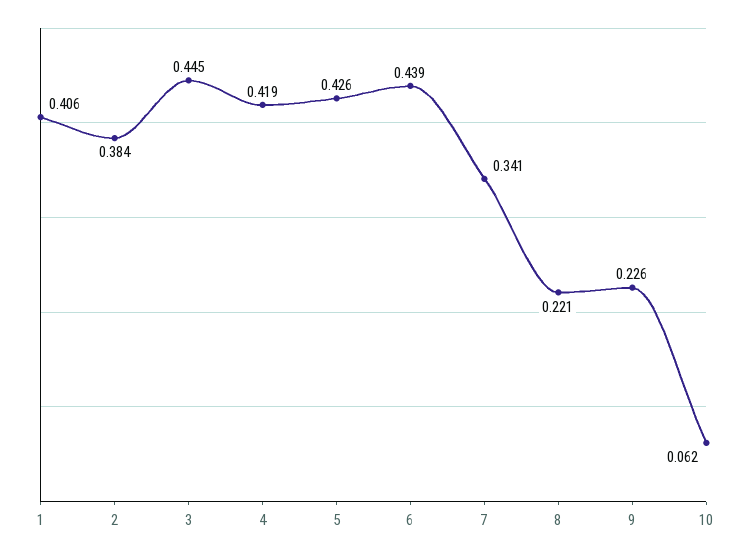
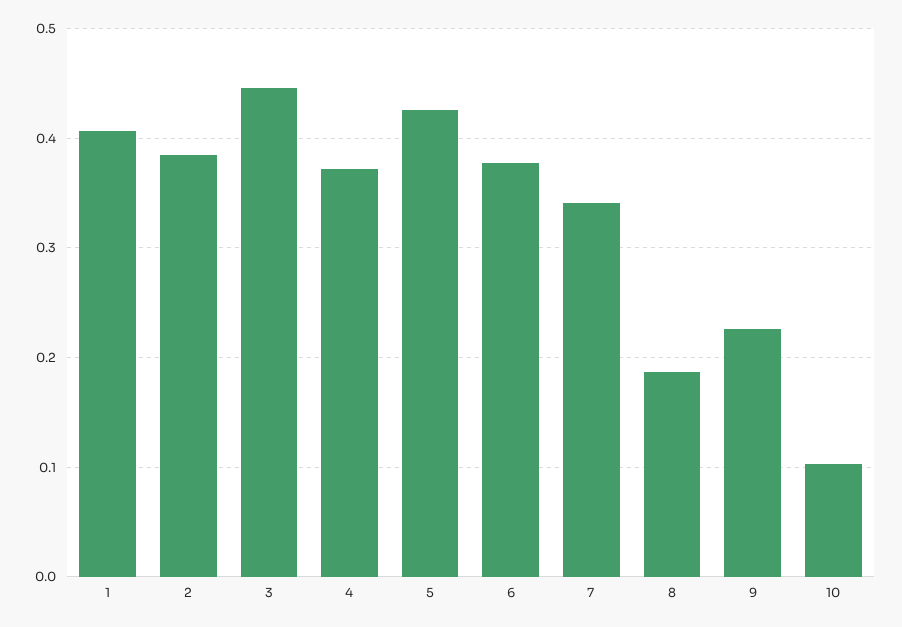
  {
    "1": 0.406,
    "2": 0.384,
    "3": 0.445,
-   "4": 0.419,
+   "4": 0.37,
    "5": 0.426,
-   "6": 0.439,
+   "6": 0.38,
    "7": 0.341,
-   "8": 0.221,
+   "8": 0.19,
    "9": 0.226,
-   "10": 0.062
+   "10": 0.1
  }

